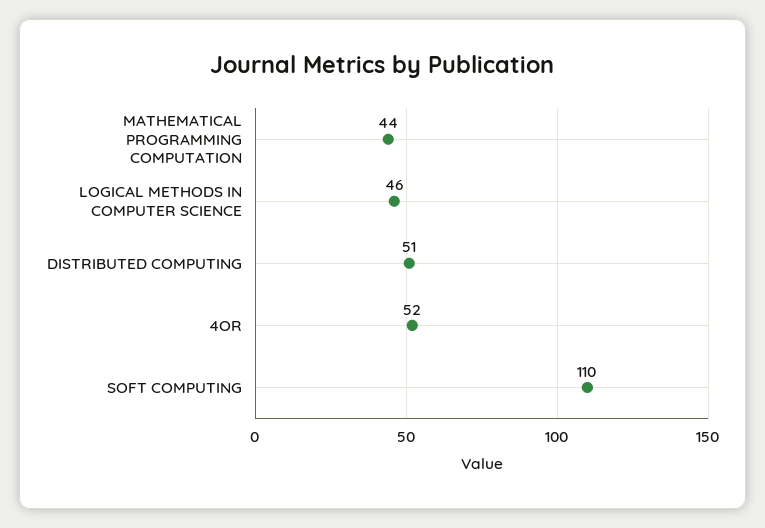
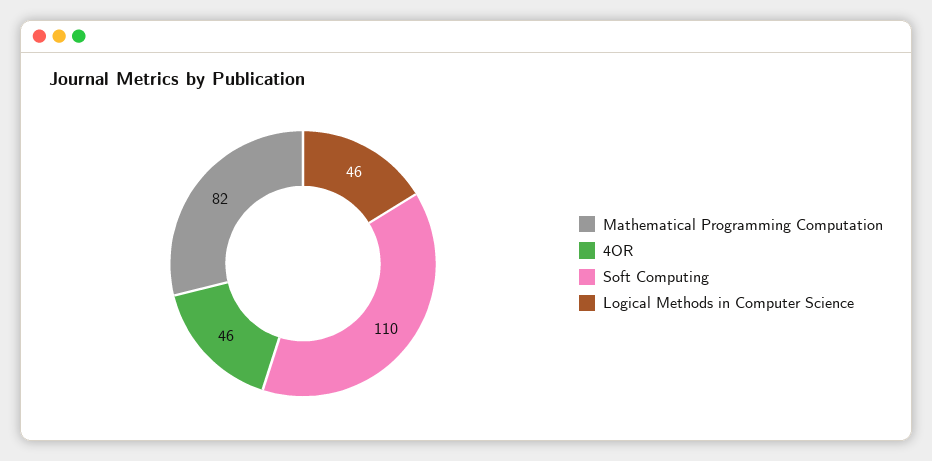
  {
-   "MATHEMATICAL PROGRAMMING COMPUTATION": 44,
+   "MATHEMATICAL PROGRAMMING COMPUTATION": 82,
    "LOGICAL METHODS IN COMPUTER SCIENCE": 46,
-   "DISTRIBUTED COMPUTING": 51,
-   "4OR": 52,
+   "4OR": 46,
    "SOFT COMPUTING": 110
  }

